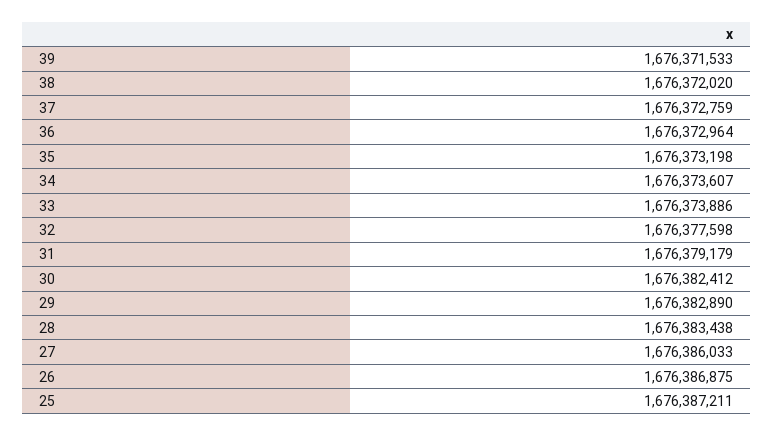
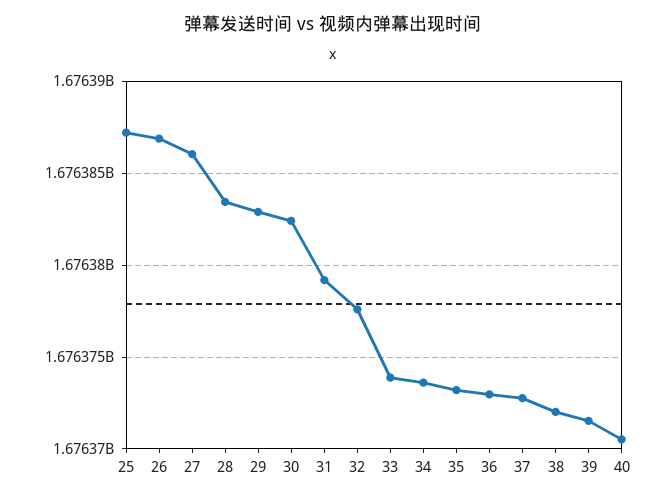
  {
    "39": 1676371533,
    "38": 1676372020,
    "37": 1676372759,
    "36": 1676372964,
    "35": 1676373198,
    "34": 1676373607,
    "33": 1676373886,
    "32": 1676377598,
    "31": 1676379179,
    "30": 1676382412,
    "29": 1676382890,
    "28": 1676383438,
    "27": 1676386033,
    "26": 1676386875,
-   "25": 1676387211
+   "25": 1676387211,
+   "40": 1676370500
  }

